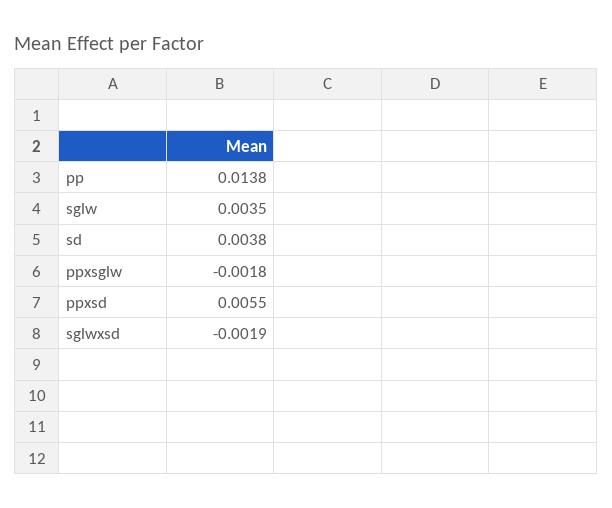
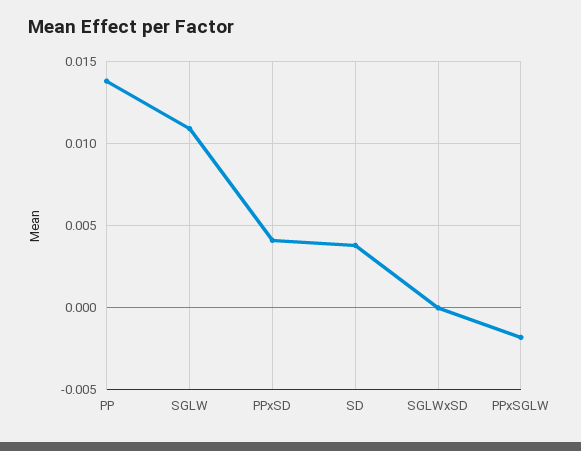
  {
    "pp": 0.0138,
-   "sglw": 0.0035,
+   "sglw": 0.011,
    "sd": 0.0038,
    "ppxsglw": -0.0018,
-   "ppxsd": 0.0055,
+   "ppxsd": 0.004,
-   "sglwxsd": -0.0019
+   "sglwxsd": 0
  }

